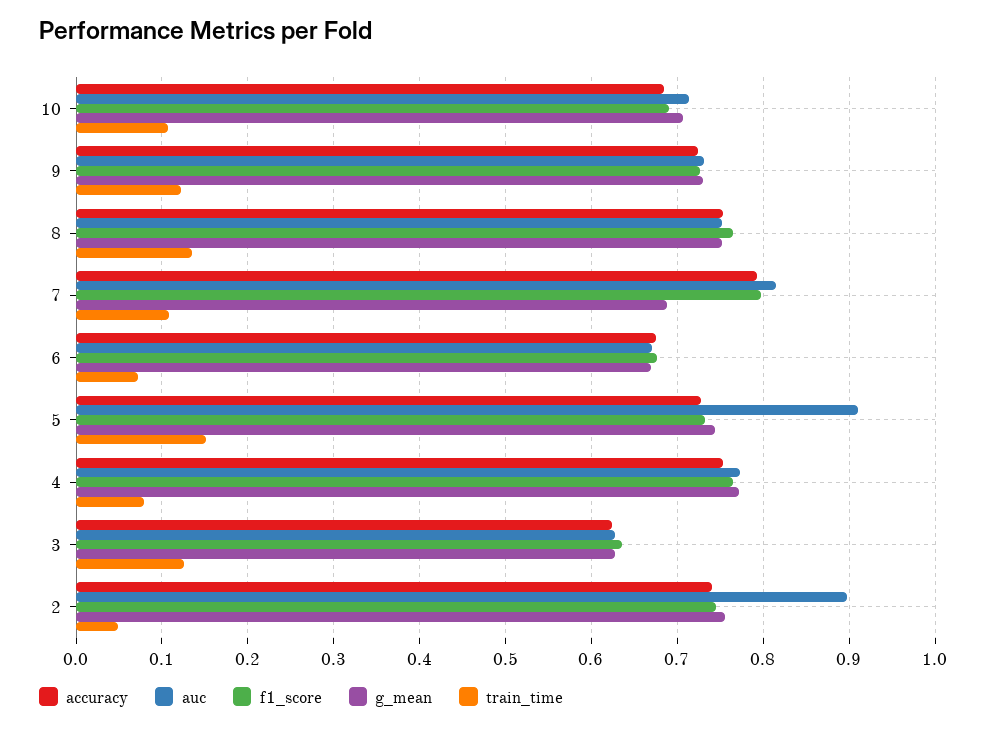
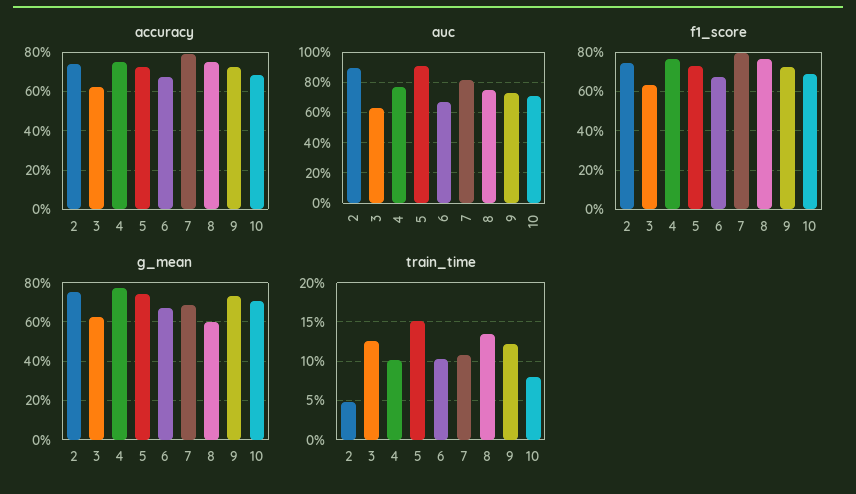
  {
    "accuracy": {
      "10": 0.68,
      "9": 0.72,
      "8": 0.75,
      "7": 0.79,
      "6": 0.68,
      "5": 0.73,
      "4": 0.75,
      "3": 0.62,
      "2": 0.74
    },
    "auc": {
      "10": 0.71,
      "9": 0.73,
      "8": 0.75,
      "7": 0.81,
      "6": 0.67,
      "5": 0.91,
      "4": 0.77,
      "3": 0.63,
      "2": 0.9
    },
    "f1_score": {
      "10": 0.69,
      "9": 0.73,
      "8": 0.77,
      "7": 0.8,
      "6": 0.68,
      "5": 0.73,
      "4": 0.76,
      "3": 0.64,
      "2": 0.75
    },
    "g_mean": {
      "10": 0.71,
      "9": 0.73,
-     "8": 0.75,
+     "8": 0.6,
      "7": 0.69,
      "6": 0.67,
      "5": 0.74,
      "4": 0.77,
      "3": 0.63,
      "2": 0.76
    },
    "train_time": {
-     "10": 0.11,
+     "10": 0.08,
      "9": 0.12,
      "8": 0.13,
      "7": 0.11,
-     "6": 0.07,
+     "6": 0.1,
      "5": 0.15,
-     "4": 0.08,
+     "4": 0.1,
      "3": 0.13,
      "2": 0.05
    }
  }

